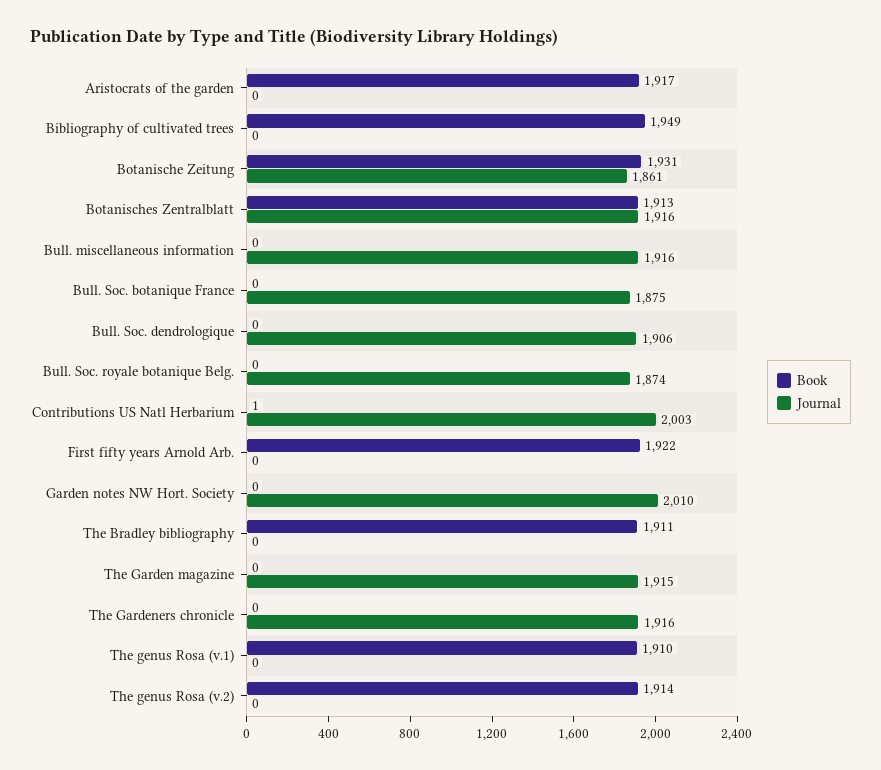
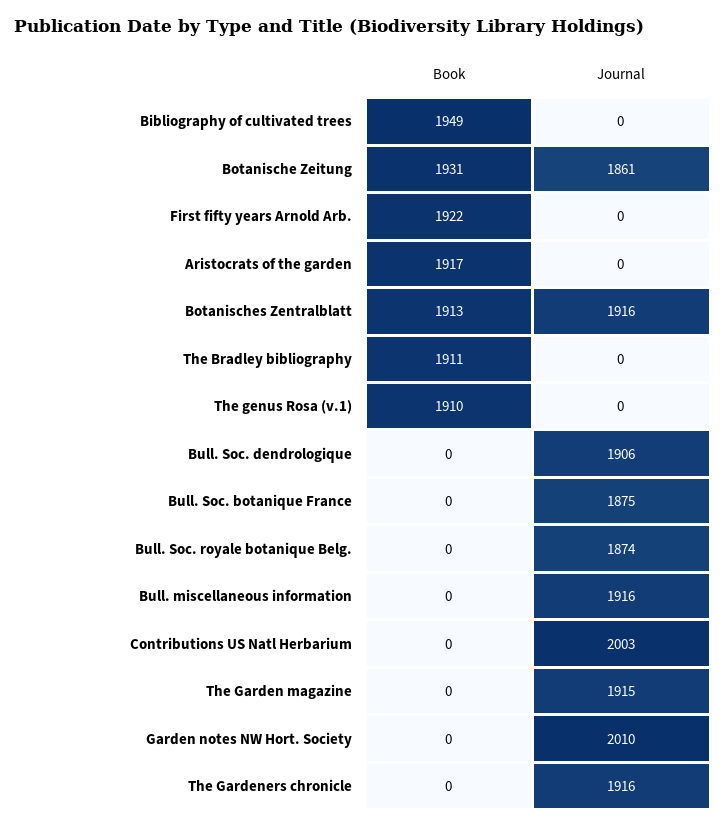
  {
    "Book": {
      "Aristocrats of the garden": 1917,
      "Bibliography of cultivated trees": 1949,
      "Botanische Zeitung": 1931,
      "Botanisches Zentralblatt": 1913,
      "Bull. miscellaneous information": 0,
      "Bull. Soc. botanique France": 0,
      "Bull. Soc. dendrologique": 0,
      "Bull. Soc. royale botanique Belg.": 0,
-     "Contributions US Natl Herbarium": 1,
+     "Contributions US Natl Herbarium": 0,
      "First fifty years Arnold Arb.": 1922,
      "Garden notes NW Hort. Society": 0,
      "The Bradley bibliography": 1911,
      "The Garden magazine": 0,
      "The Gardeners chronicle": 0,
-     "The genus Rosa (v.1)": 1910,
+     "The genus Rosa (v.1)": 1910
-     "The genus Rosa (v.2)": 1914
    },
    "Journal": {
      "Aristocrats of the garden": 0,
      "Bibliography of cultivated trees": 0,
      "Botanische Zeitung": 1861,
      "Botanisches Zentralblatt": 1916,
      "Bull. miscellaneous information": 1916,
      "Bull. Soc. botanique France": 1875,
      "Bull. Soc. dendrologique": 1906,
      "Bull. Soc. royale botanique Belg.": 1874,
      "Contributions US Natl Herbarium": 2003,
      "First fifty years Arnold Arb.": 0,
      "Garden notes NW Hort. Society": 2010,
      "The Bradley bibliography": 0,
      "The Garden magazine": 1915,
      "The Gardeners chronicle": 1916,
-     "The genus Rosa (v.1)": 0,
+     "The genus Rosa (v.1)": 0
-     "The genus Rosa (v.2)": 0
    }
  }

